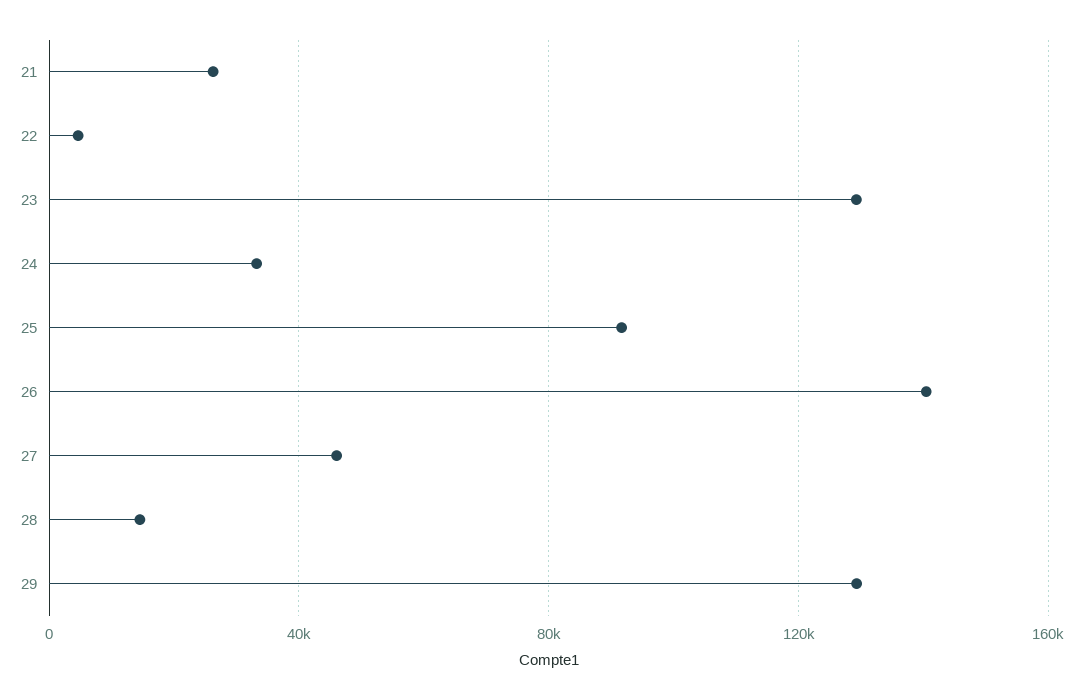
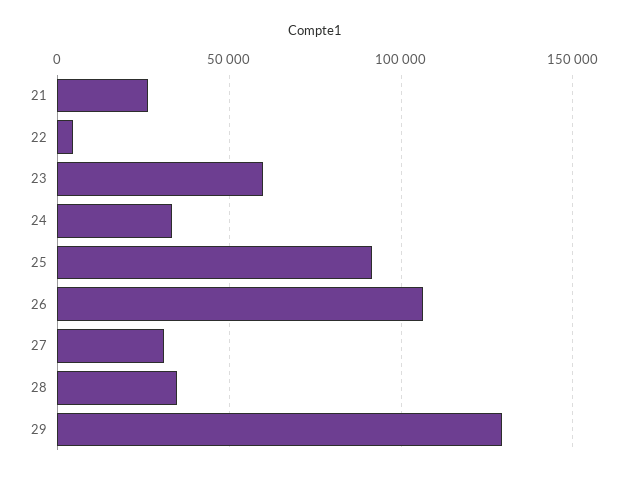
  {
    "21": 25000,
    "22": 5000,
-   "23": 130000,
+   "23": 60000,
    "24": 35000,
    "25": 90000,
-   "26": 140000,
+   "26": 105000,
-   "27": 45000,
+   "27": 30000,
-   "28": 15000,
+   "28": 35000,
    "29": 130000
  }

